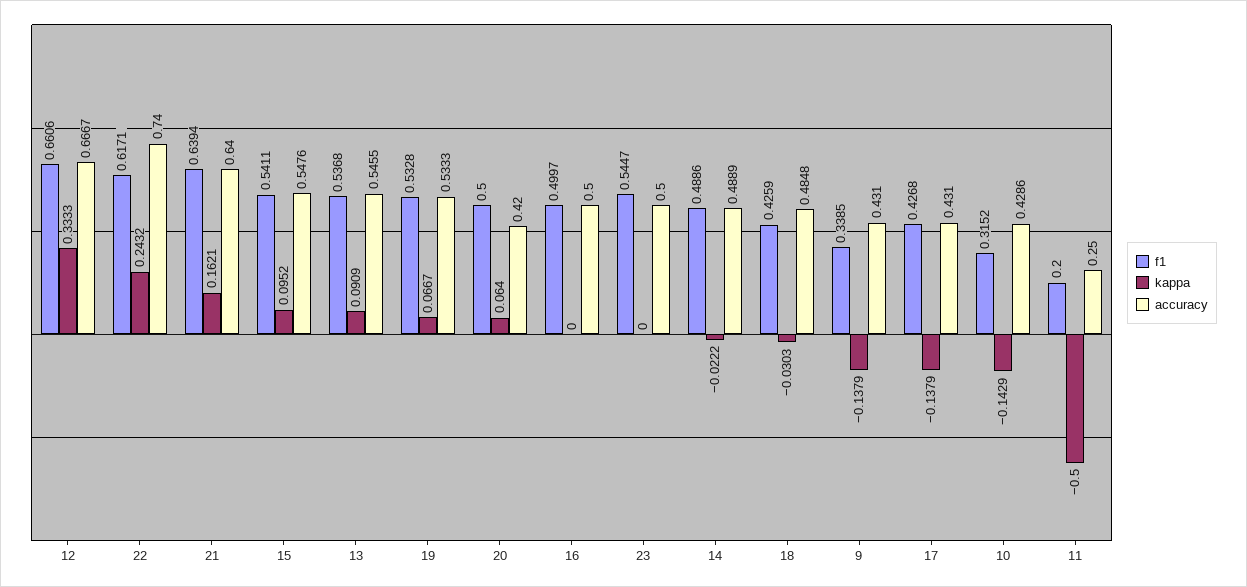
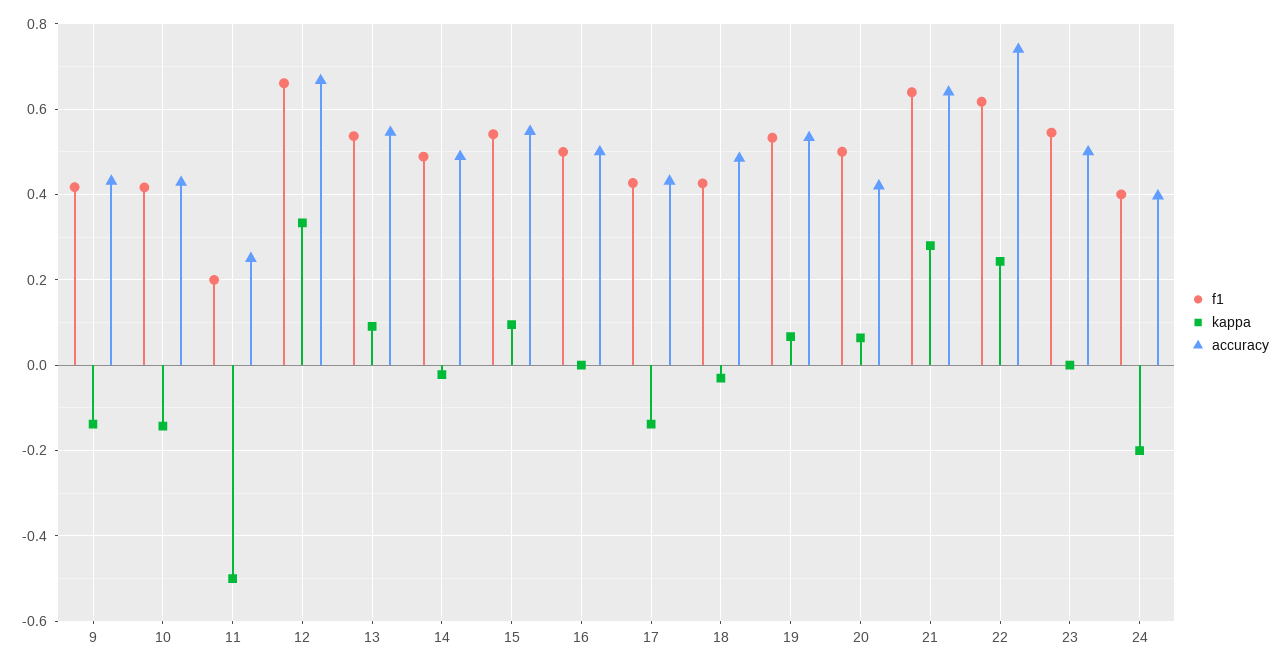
  {
    "f1": {
      "12": 0.6606,
      "22": 0.6171,
      "21": 0.6394,
      "15": 0.5411,
      "13": 0.5368,
      "19": 0.5328,
      "20": 0.5,
      "16": 0.4997,
      "23": 0.5447,
      "14": 0.4886,
      "18": 0.4259,
-     "9": 0.3385,
+     "9": 0.42,
      "17": 0.4268,
-     "10": 0.3152,
+     "10": 0.42,
-     "11": 0.2
+     "11": 0.2,
+     "24": 0.4
    },
    "kappa": {
      "12": 0.3333,
      "22": 0.2432,
-     "21": 0.1621,
+     "21": 0.28,
      "15": 0.0952,
      "13": 0.0909,
      "19": 0.0667,
      "20": 0.064,
      "16": 0,
      "23": 0,
      "14": -0.0222,
      "18": -0.0303,
      "9": -0.1379,
      "17": -0.1379,
      "10": -0.1429,
-     "11": -0.5
+     "11": -0.5,
+     "24": -0.2
    },
    "accuracy": {
      "12": 0.6667,
      "22": 0.74,
      "21": 0.64,
      "15": 0.5476,
      "13": 0.5455,
      "19": 0.5333,
      "20": 0.42,
      "16": 0.5,
      "23": 0.5,
      "14": 0.4889,
      "18": 0.4848,
      "9": 0.431,
      "17": 0.431,
      "10": 0.4286,
-     "11": 0.25
+     "11": 0.25,
+     "24": 0.4
    }
  }

